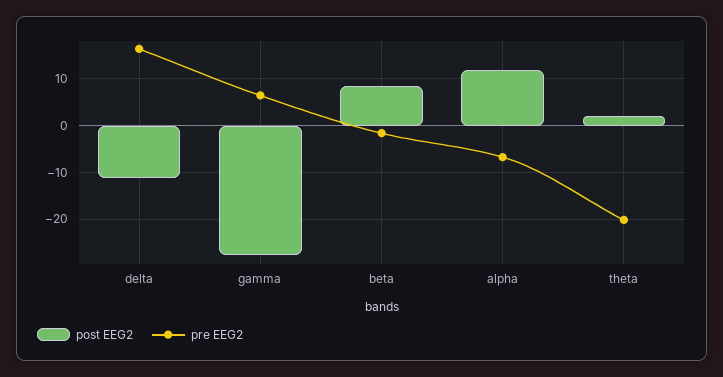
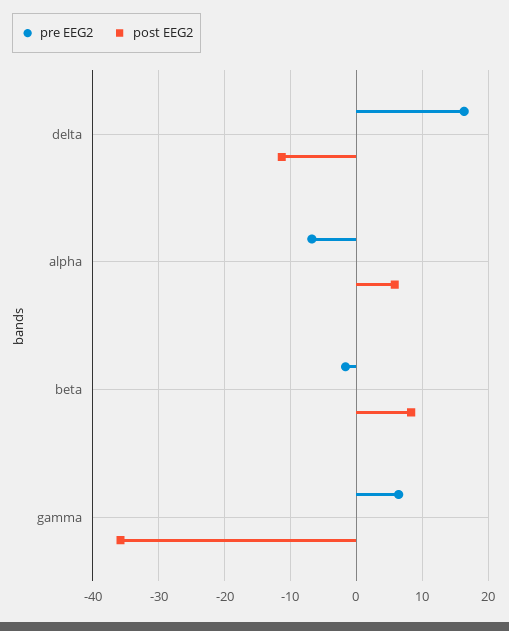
  {
    "post EEG2": {
      "delta": -11,
-     "gamma": -28,
+     "gamma": -36,
      "beta": 8,
-     "alpha": 12,
+     "alpha": 6
-     "theta": 2
    },
    "pre EEG2": {
      "delta": 16,
      "gamma": 6,
      "beta": -2,
-     "alpha": -7,
+     "alpha": -7
-     "theta": -20
    }
  }

